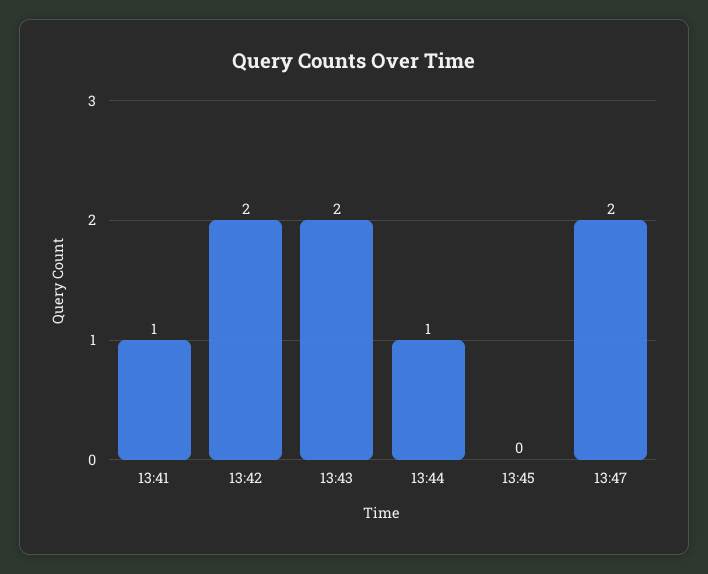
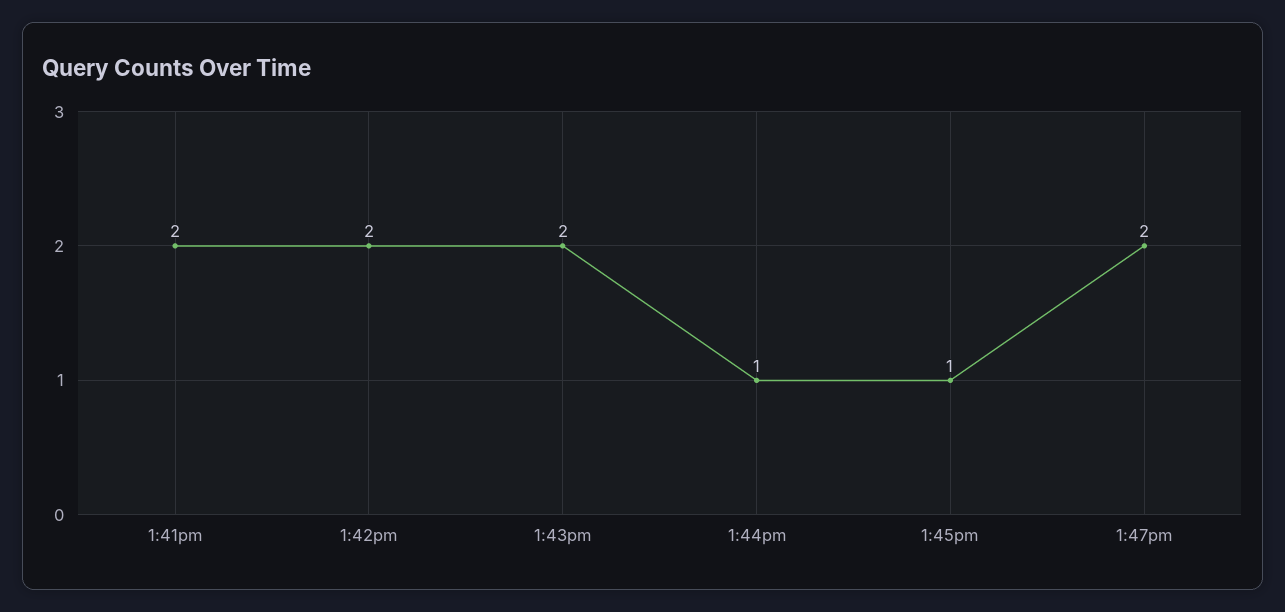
  {
-   "13:41": 1,
+   "13:41": 2,
    "13:42": 2,
    "13:43": 2,
    "13:44": 1,
-   "13:45": 0,
+   "13:45": 1,
    "13:47": 2
  }

